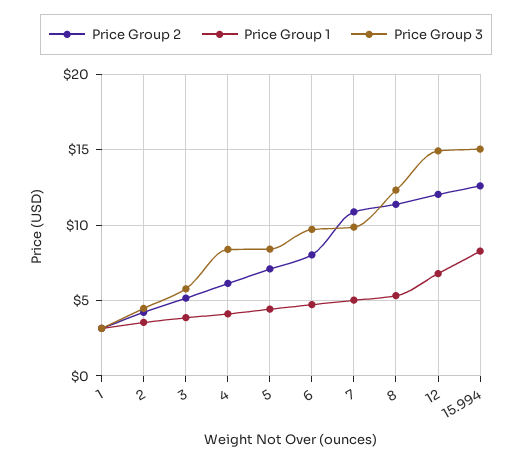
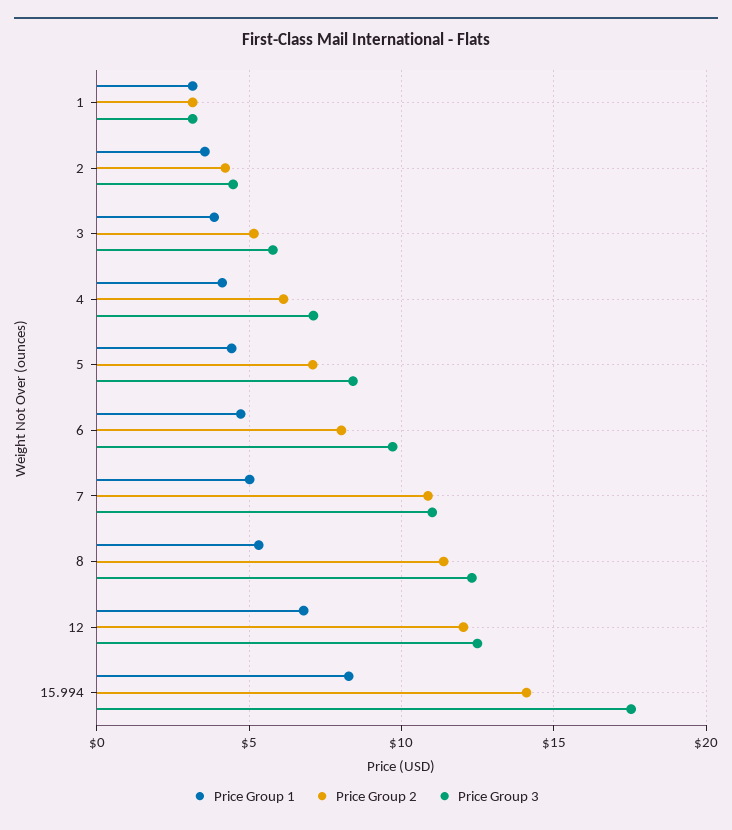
  {
    "Price Group 2": {
      "1": 3,
      "2": 4,
      "3": 5,
      "4": 6,
      "5": 7,
      "6": 8,
      "7": 11,
      "8": 11.5,
      "12": 12,
-     "15.994": 12.5
+     "15.994": 14
    },
    "Price Group 1": {
      "1": 3,
      "2": 3.5,
      "3": 4,
      "4": 4,
      "5": 4.5,
      "6": 4.5,
      "7": 5,
      "8": 5.5,
      "12": 7,
      "15.994": 8.5
    },
    "Price Group 3": {
      "1": 3,
      "2": 4.5,
      "3": 6,
-     "4": 8.5,
+     "4": 7,
      "5": 8.5,
      "6": 9.5,
-     "7": 10,
+     "7": 11,
      "8": 12.5,
-     "12": 15,
+     "12": 12.5,
-     "15.994": 15
+     "15.994": 17.5
    }
  }

